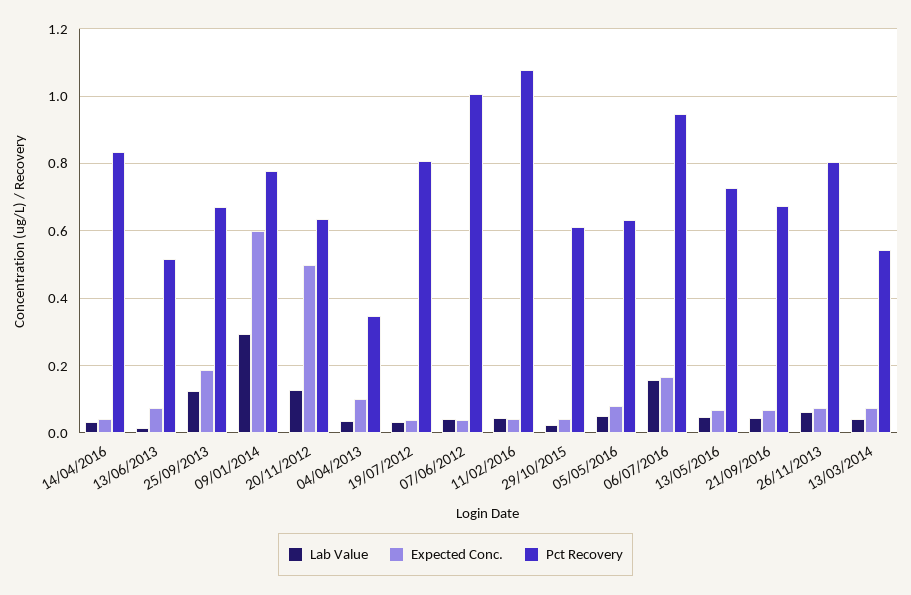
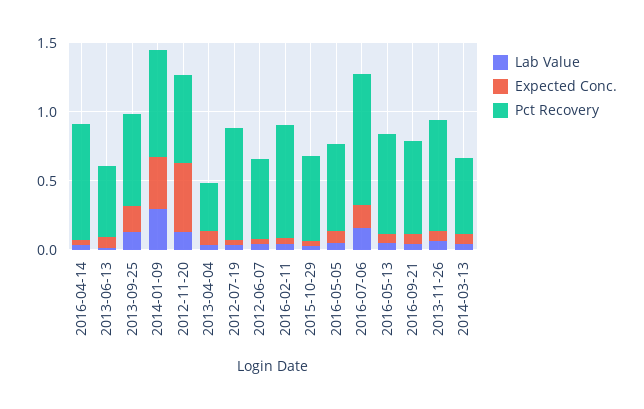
  {
    "Lab Value": {
      "14/04/2016": 0.04,
      "13/06/2013": 0.02,
      "25/09/2013": 0.12,
      "09/01/2014": 0.3,
      "20/11/2012": 0.12,
      "04/04/2013": 0.04,
      "19/07/2012": 0.04,
      "07/06/2012": 0.04,
      "11/02/2016": 0.04,
      "29/10/2015": 0.02,
      "05/05/2016": 0.06,
      "06/07/2016": 0.16,
      "13/05/2016": 0.04,
      "21/09/2016": 0.04,
      "26/11/2013": 0.06,
      "13/03/2014": 0.04
    },
    "Expected Conc.": {
      "14/04/2016": 0.04,
      "13/06/2013": 0.08,
      "25/09/2013": 0.18,
-     "09/01/2014": 0.6,
+     "09/01/2014": 0.4,
      "20/11/2012": 0.5,
      "04/04/2013": 0.1,
      "19/07/2012": 0.04,
      "07/06/2012": 0.04,
      "11/02/2016": 0.04,
      "29/10/2015": 0.04,
      "05/05/2016": 0.08,
      "06/07/2016": 0.16,
      "13/05/2016": 0.06,
      "21/09/2016": 0.06,
      "26/11/2013": 0.08,
      "13/03/2014": 0.08
    },
    "Pct Recovery": {
      "14/04/2016": 0.84,
      "13/06/2013": 0.52,
      "25/09/2013": 0.68,
      "09/01/2014": 0.78,
      "20/11/2012": 0.64,
      "04/04/2013": 0.34,
      "19/07/2012": 0.8,
-     "07/06/2012": 1,
+     "07/06/2012": 0.6,
-     "11/02/2016": 1.08,
+     "11/02/2016": 0.8,
      "29/10/2015": 0.62,
      "05/05/2016": 0.64,
      "06/07/2016": 0.94,
      "13/05/2016": 0.72,
      "21/09/2016": 0.68,
      "26/11/2013": 0.8,
      "13/03/2014": 0.54
    }
  }

